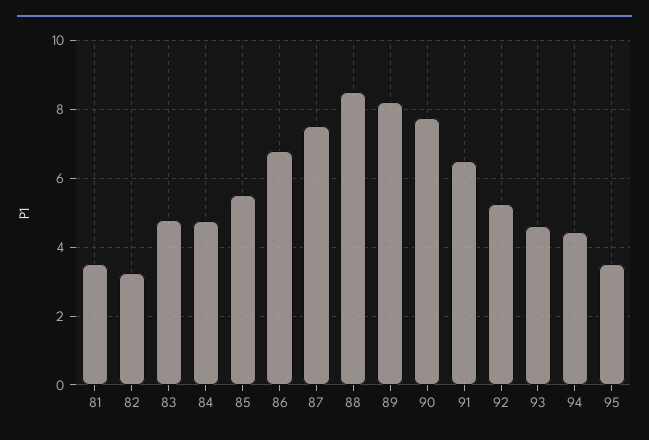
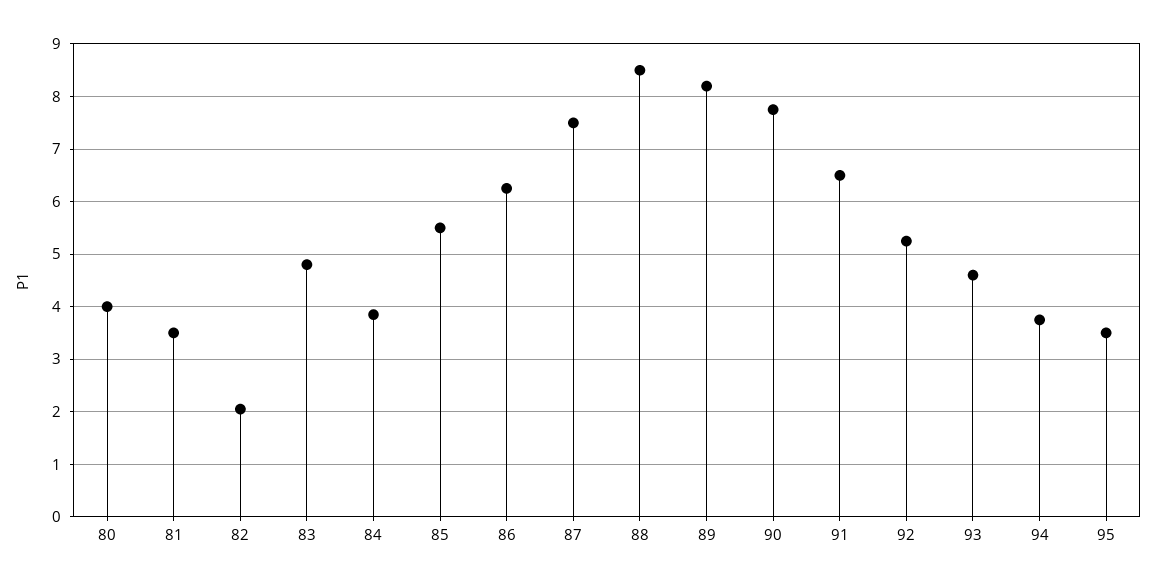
  {
    "81": 3.6,
-   "82": 3.2,
+   "82": 2,
    "83": 4.8,
-   "84": 4.8,
+   "84": 3.8,
    "85": 5.6,
-   "86": 6.8,
+   "86": 6.2,
    "87": 7.6,
    "88": 8.6,
    "89": 8.2,
    "90": 7.8,
    "91": 6.6,
    "92": 5.2,
    "93": 4.6,
-   "94": 4.4,
+   "94": 3.8,
-   "95": 3.6
+   "95": 3.6,
+   "80": 4
  }

